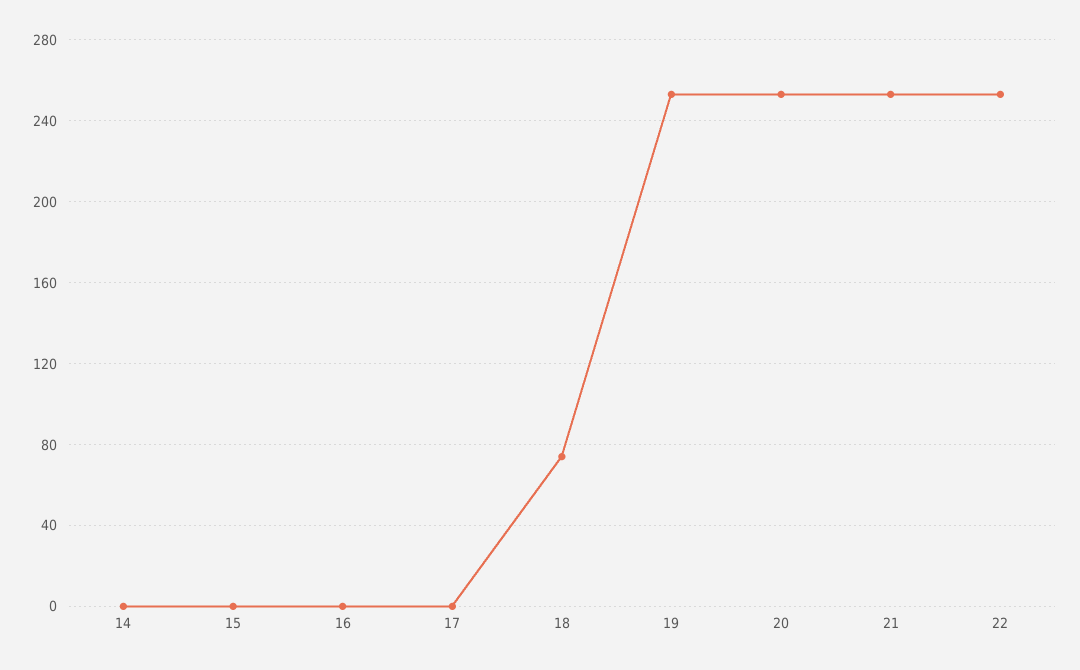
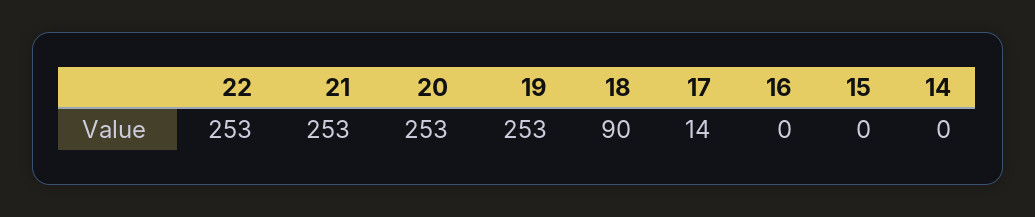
  {
    "14": 0,
    "15": 0,
    "16": 0,
-   "17": 0,
+   "17": 14,
-   "18": 75,
+   "18": 90,
    "19": 253,
    "20": 253,
    "21": 253,
    "22": 253
  }

